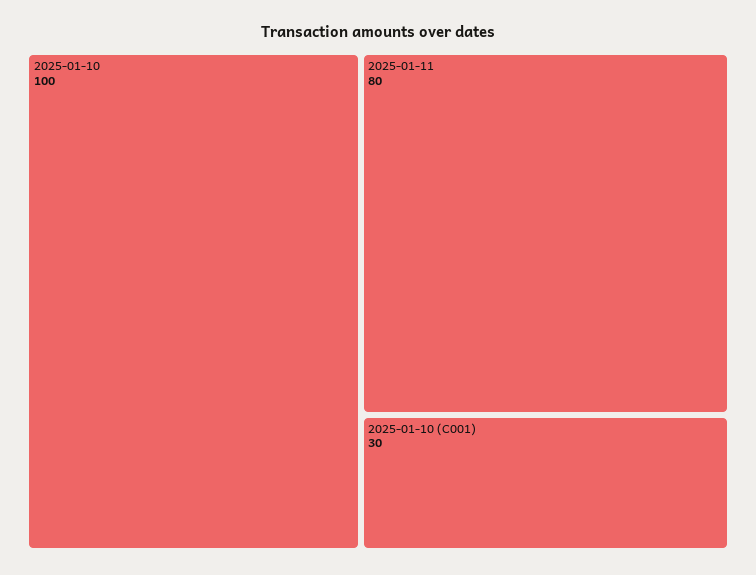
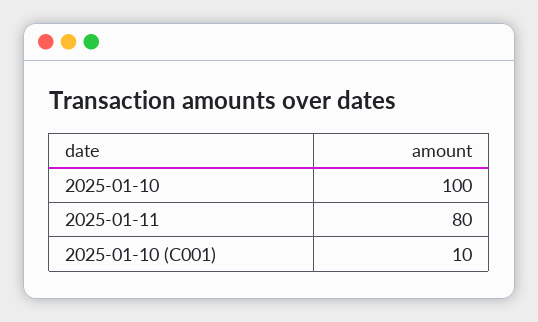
  {
    "2025-01-10": 100,
    "2025-01-11": 80,
-   "2025-01-10 (C001)": 30
+   "2025-01-10 (C001)": 10
  }

